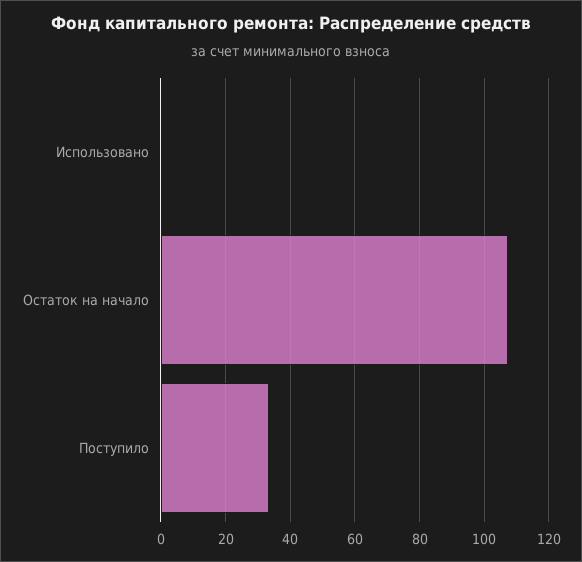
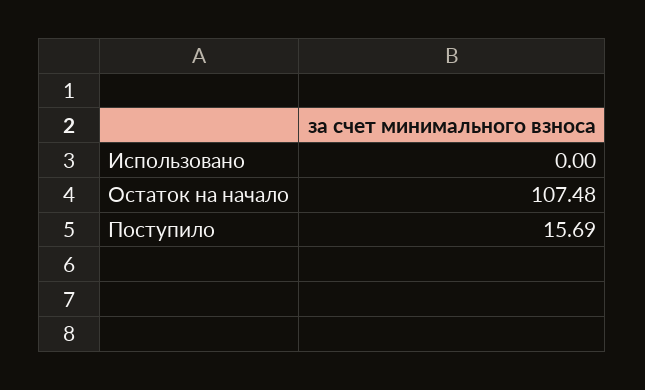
  {
    "Использовано": 0,
    "Остаток на начало": 107.48,
-   "Поступило": 34
+   "Поступило": 15.69
  }

